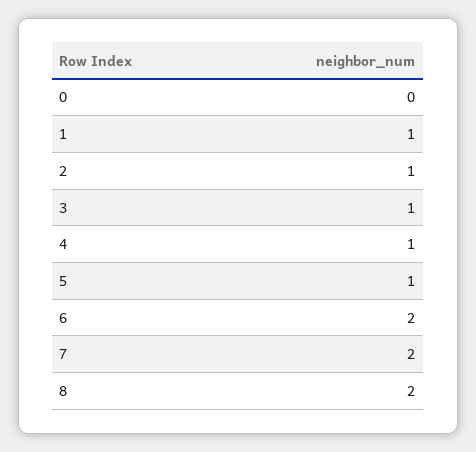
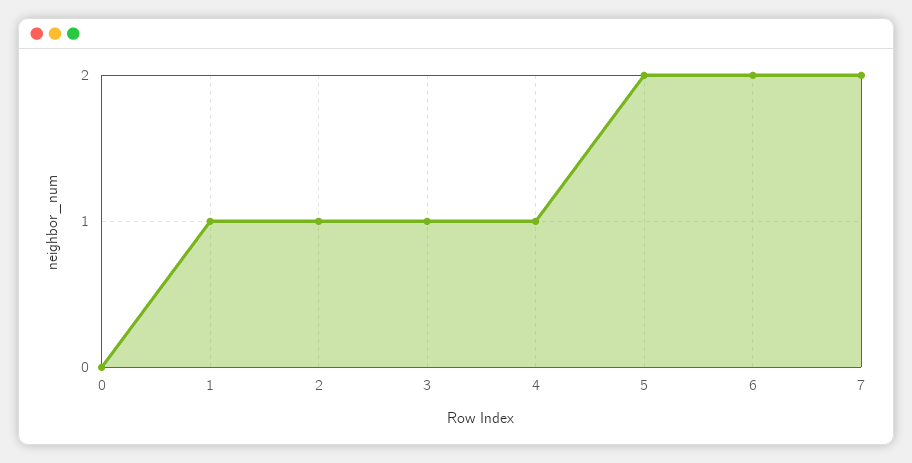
  {
    "0": 0,
    "1": 1,
    "2": 1,
    "3": 1,
    "4": 1,
-   "5": 1,
+   "5": 2,
    "6": 2,
-   "7": 2,
+   "7": 2
-   "8": 2
  }

